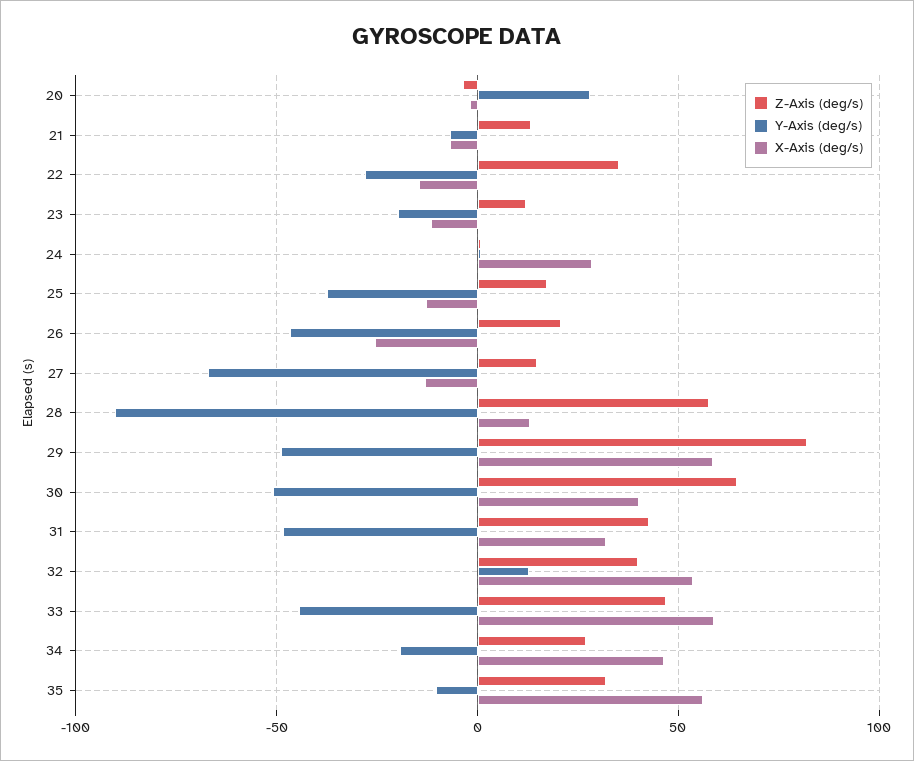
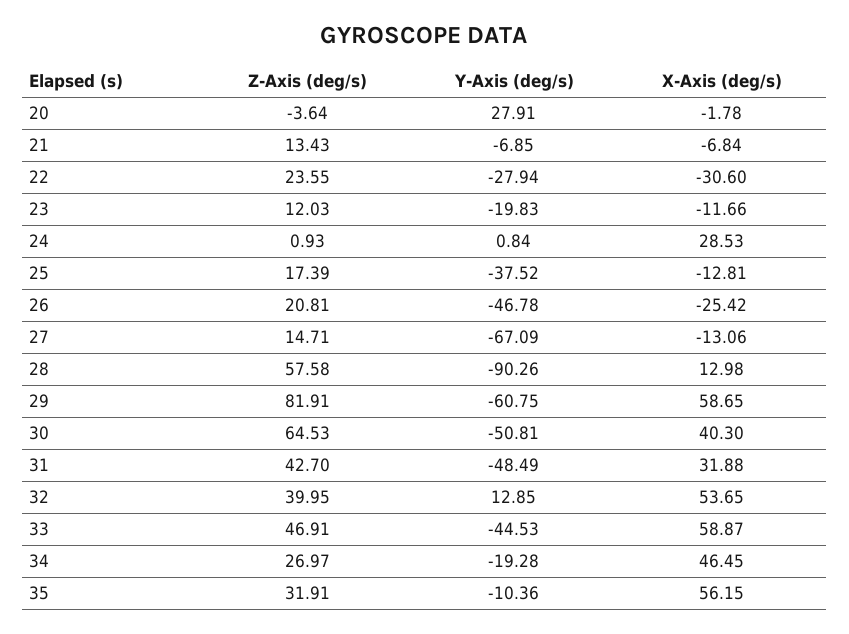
  {
    "Z-Axis (deg/s)": {
      "20": -3.64,
      "21": 13.43,
-     "22": 35,
+     "22": 23.55,
      "23": 12.03,
      "24": 0.93,
      "25": 17.39,
      "26": 20.81,
      "27": 14.71,
      "28": 57.58,
      "29": 81.91,
      "30": 64.53,
      "31": 42.7,
      "32": 39.95,
      "33": 46.91,
      "34": 26.97,
      "35": 31.91
    },
    "Y-Axis (deg/s)": {
      "20": 27.91,
      "21": -6.85,
      "22": -27.94,
      "23": -19.83,
      "24": 0.84,
      "25": -37.52,
      "26": -46.78,
      "27": -67.09,
      "28": -90.26,
-     "29": -50,
+     "29": -60.75,
      "30": -50.81,
      "31": -48.49,
      "32": 12.85,
      "33": -44.53,
      "34": -19.28,
      "35": -10.36
    },
    "X-Axis (deg/s)": {
      "20": -1.78,
      "21": -6.84,
-     "22": -15,
+     "22": -30.6,
      "23": -11.66,
      "24": 28.53,
      "25": -12.81,
      "26": -25.42,
      "27": -13.06,
      "28": 12.98,
      "29": 58.65,
      "30": 40.3,
      "31": 31.88,
      "32": 53.65,
      "33": 58.87,
      "34": 46.45,
      "35": 56.15
    }
  }

